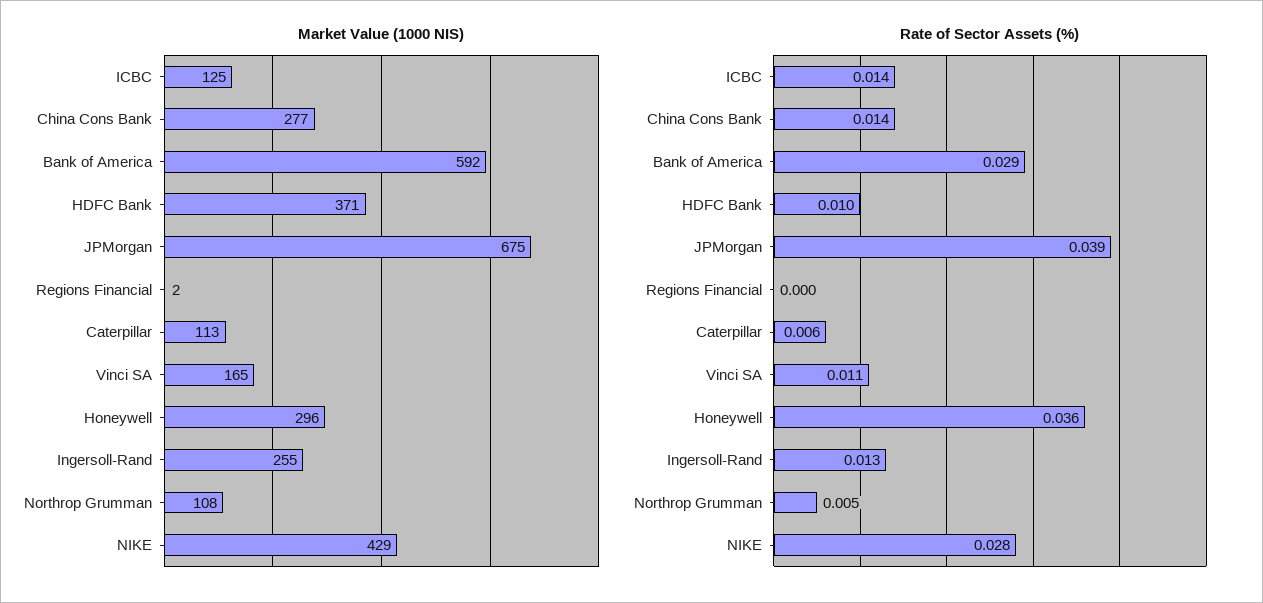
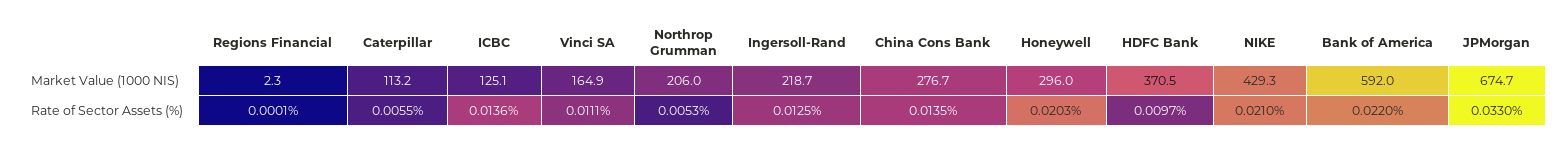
  {
    "Market Value (1000 NIS)": {
      "ICBC": 125.1,
      "China Cons Bank": 276.7,
      "Bank of America": 592,
      "HDFC Bank": 370.5,
      "JPMorgan": 674.7,
      "Regions Financial": 2.3,
      "Caterpillar": 113.2,
      "Vinci SA": 164.9,
      "Honeywell": 296,
-     "Ingersoll-Rand": 255,
+     "Ingersoll-Rand": 218.7,
-     "Northrop Grumman": 108,
+     "Northrop Grumman": 206,
      "NIKE": 429.3
    },
    "Rate of Sector Assets (%)": {
      "ICBC": 0.0136,
      "China Cons Bank": 0.0135,
-     "Bank of America": 0.029,
+     "Bank of America": 0.022,
      "HDFC Bank": 0.0097,
-     "JPMorgan": 0.039,
+     "JPMorgan": 0.033,
      "Regions Financial": 0.0001,
      "Caterpillar": 0.0055,
      "Vinci SA": 0.0111,
-     "Honeywell": 0.036,
+     "Honeywell": 0.0203,
      "Ingersoll-Rand": 0.0125,
      "Northrop Grumman": 0.0053,
-     "NIKE": 0.028
+     "NIKE": 0.021
    }
  }

